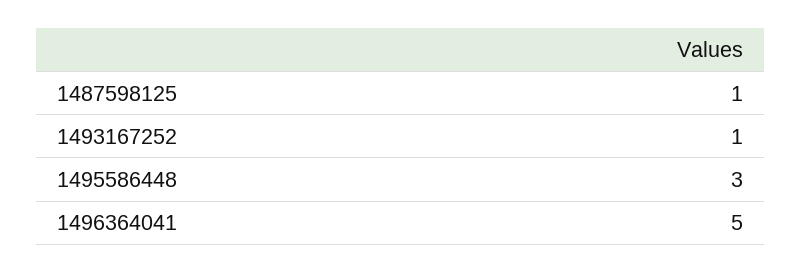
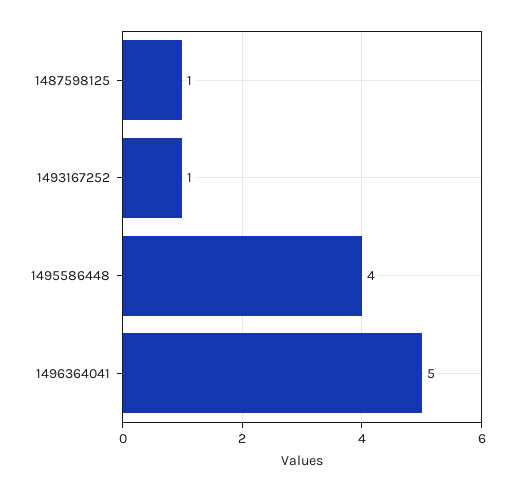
  {
    "1487598125": 1,
    "1493167252": 1,
-   "1495586448": 3,
+   "1495586448": 4,
    "1496364041": 5
  }

